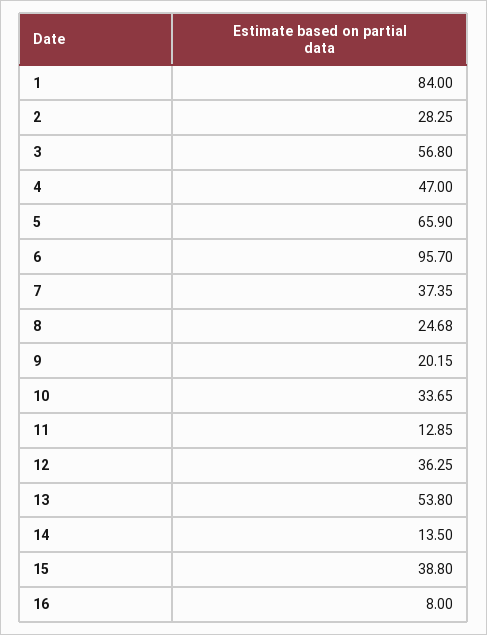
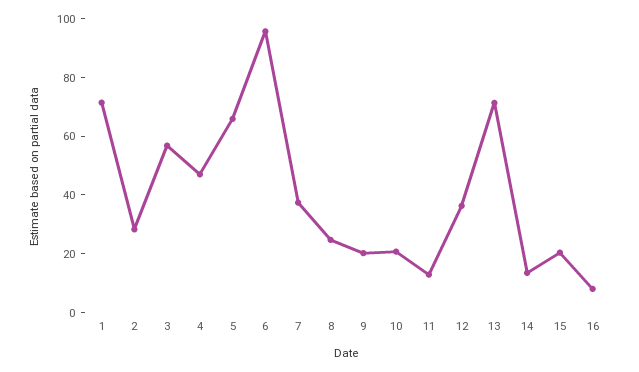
  {
-   "1": 84,
+   "1": 70,
    "2": 28.25,
    "3": 56.8,
    "4": 47,
    "5": 65.9,
    "6": 95.7,
    "7": 37.35,
    "8": 24.68,
    "9": 20.15,
-   "10": 33.65,
+   "10": 20,
    "11": 12.85,
    "12": 36.25,
-   "13": 53.8,
+   "13": 70,
    "14": 13.5,
-   "15": 38.8,
+   "15": 20,
    "16": 8
  }

